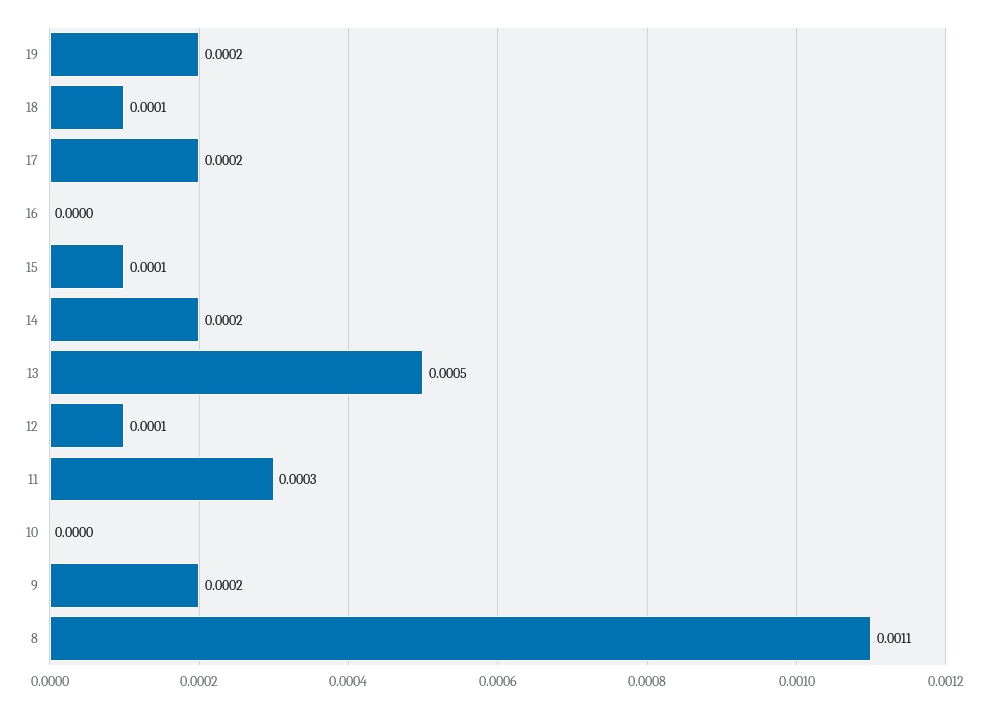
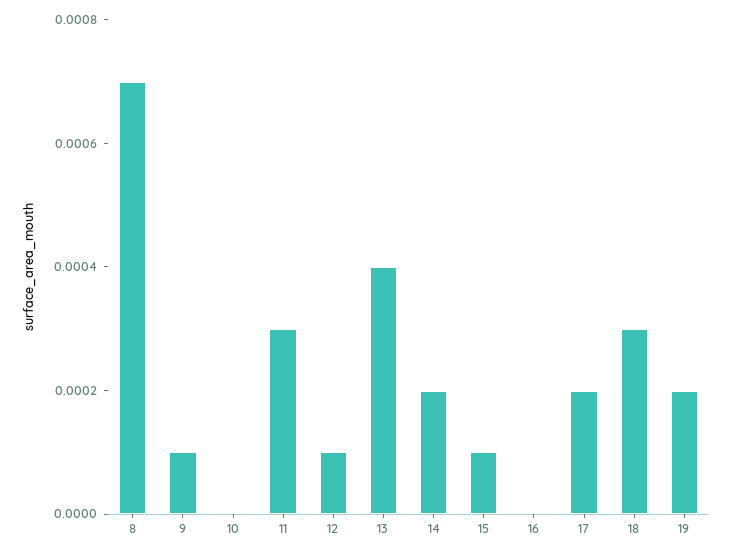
  {
    "19": 0.0002,
-   "18": 0.0001,
+   "18": 0.0003,
    "17": 0.0002,
    "16": 0,
    "15": 0.0001,
    "14": 0.0002,
-   "13": 0.0005,
+   "13": 0.0004,
    "12": 0.0001,
    "11": 0.0003,
    "10": 0,
-   "9": 0.0002,
+   "9": 0.0001,
-   "8": 0.0011
+   "8": 0.0007
  }

